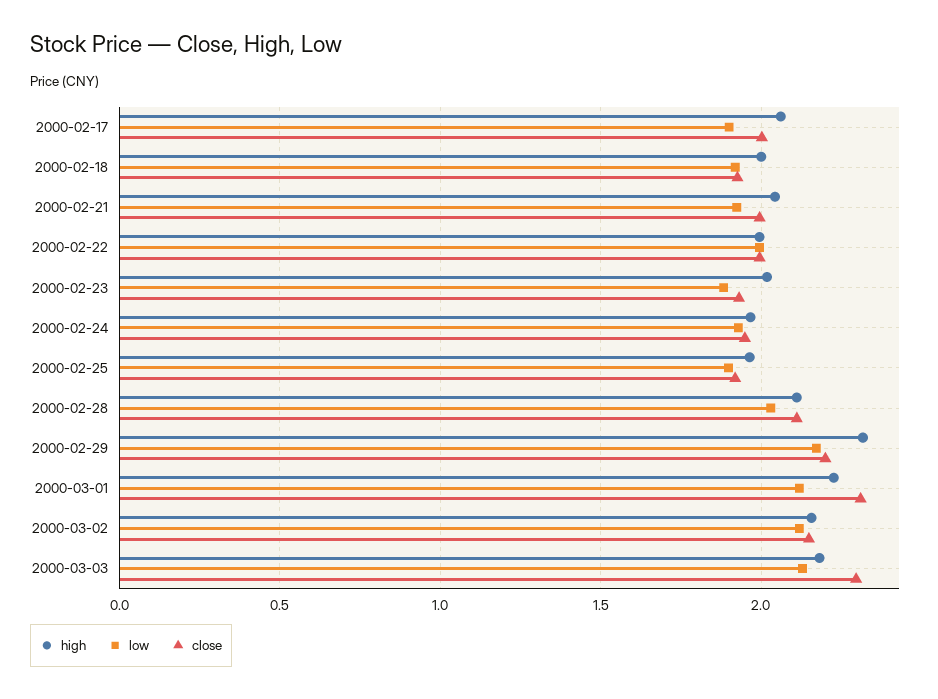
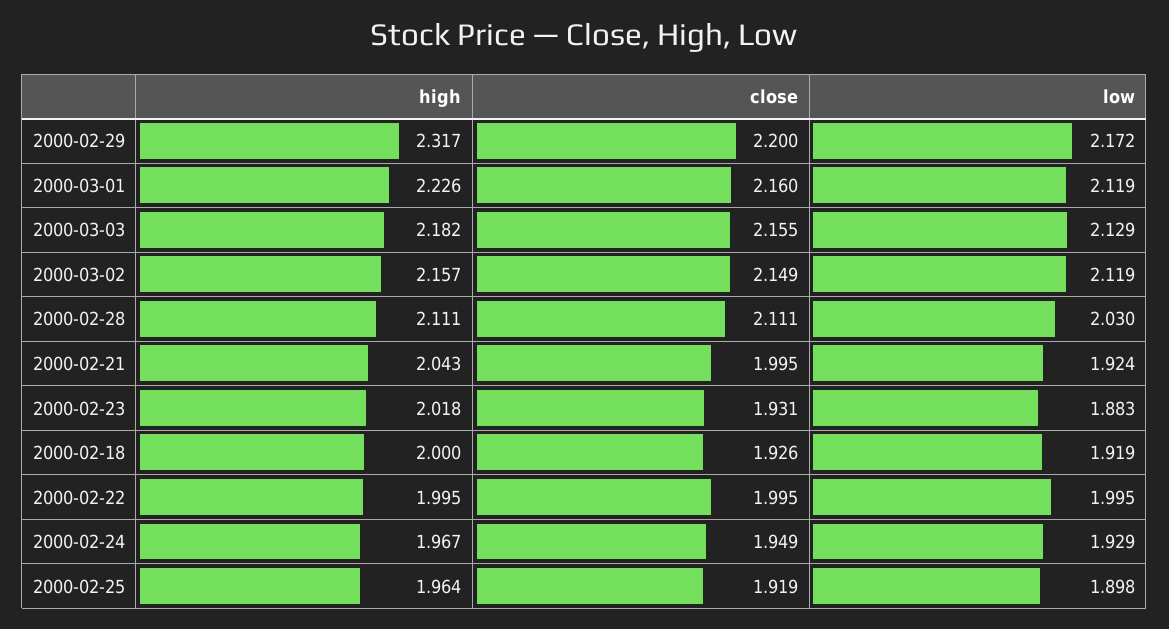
  {
    "high": {
-     "2000-02-17": 2.05,
      "2000-02-18": 2,
      "2000-02-21": 2.043,
      "2000-02-22": 1.995,
      "2000-02-23": 2.018,
      "2000-02-24": 1.967,
      "2000-02-25": 1.964,
      "2000-02-28": 2.111,
      "2000-02-29": 2.317,
      "2000-03-01": 2.226,
      "2000-03-02": 2.157,
      "2000-03-03": 2.182
    },
    "low": {
-     "2000-02-17": 1.9,
      "2000-02-18": 1.919,
      "2000-02-21": 1.924,
      "2000-02-22": 1.995,
      "2000-02-23": 1.883,
      "2000-02-24": 1.929,
      "2000-02-25": 1.898,
      "2000-02-28": 2.03,
      "2000-02-29": 2.172,
      "2000-03-01": 2.119,
      "2000-03-02": 2.119,
      "2000-03-03": 2.129
    },
    "close": {
-     "2000-02-17": 2,
      "2000-02-18": 1.926,
      "2000-02-21": 1.995,
      "2000-02-22": 1.995,
      "2000-02-23": 1.931,
      "2000-02-24": 1.949,
      "2000-02-25": 1.919,
      "2000-02-28": 2.111,
      "2000-02-29": 2.2,
-     "2000-03-01": 2.3,
+     "2000-03-01": 2.16,
      "2000-03-02": 2.149,
-     "2000-03-03": 2.3
+     "2000-03-03": 2.155
    }
  }

